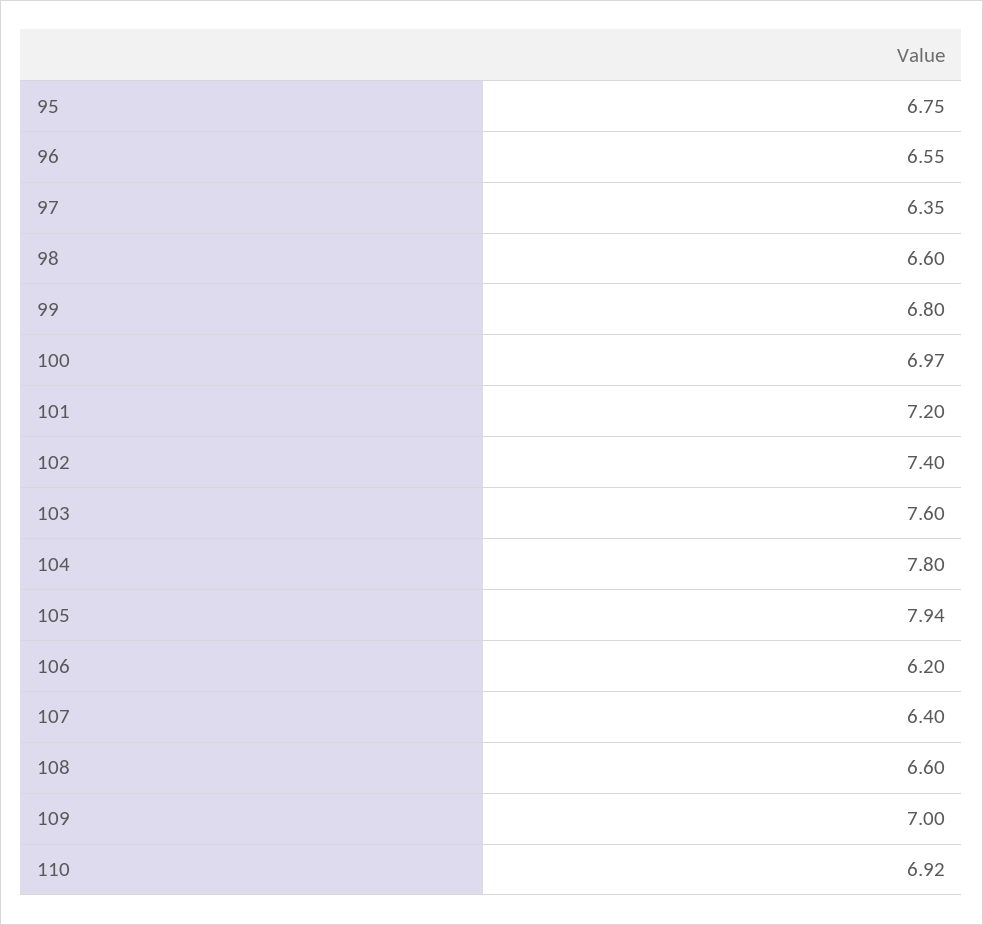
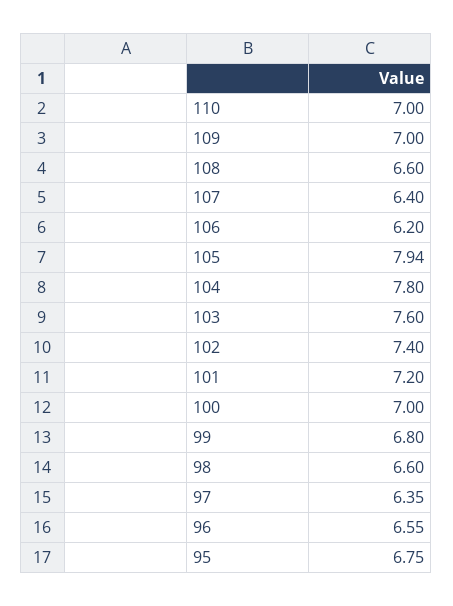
  {
    "95": 6.75,
    "96": 6.55,
    "97": 6.35,
    "98": 6.6,
    "99": 6.8,
-   "100": 6.97,
+   "100": 7,
    "101": 7.2,
    "102": 7.4,
    "103": 7.6,
    "104": 7.8,
    "105": 7.94,
    "106": 6.2,
    "107": 6.4,
    "108": 6.6,
    "109": 7,
-   "110": 6.92
+   "110": 7
  }

